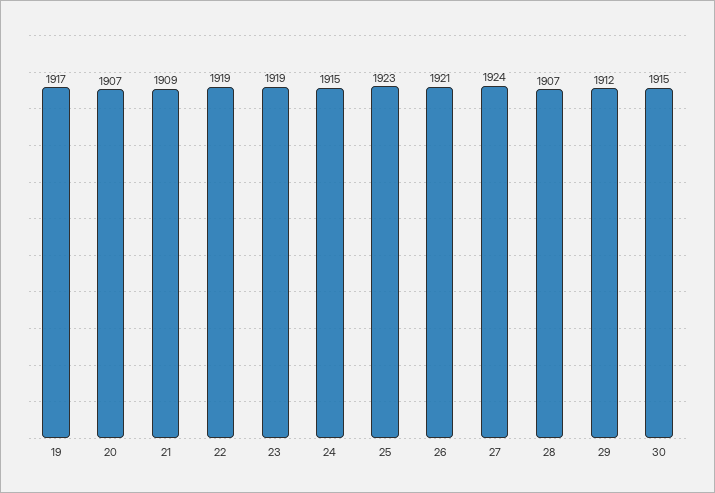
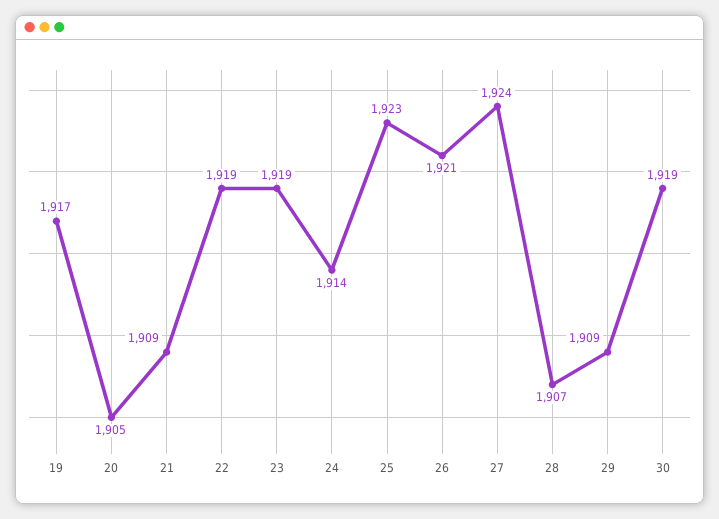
  {
    "19": 1917,
-   "20": 1907,
+   "20": 1905,
    "21": 1909,
    "22": 1919,
    "23": 1919,
-   "24": 1915,
+   "24": 1914,
    "25": 1923,
    "26": 1921,
    "27": 1924,
    "28": 1907,
-   "29": 1912,
+   "29": 1909,
-   "30": 1915
+   "30": 1919
  }

